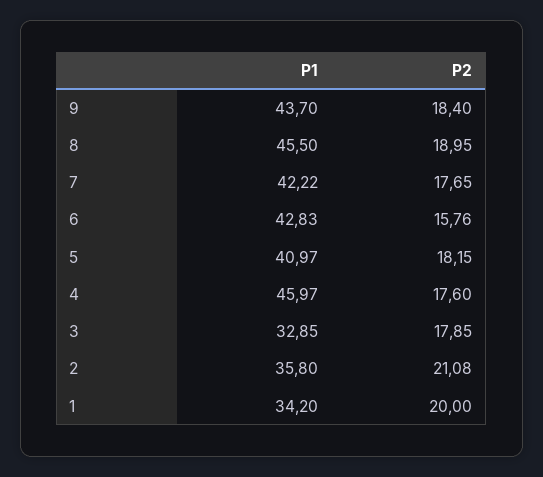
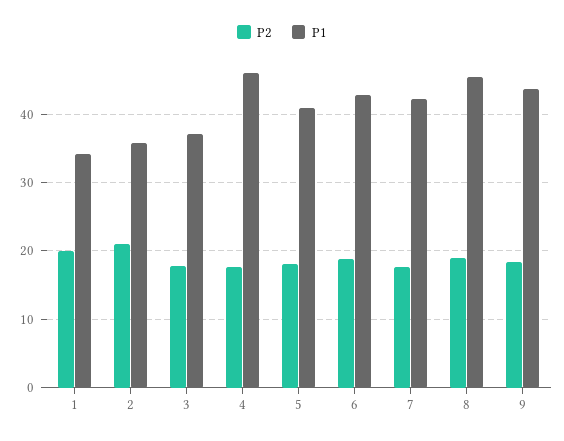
  {
    "P1": {
      "9": 43.7,
      "8": 45.5,
      "7": 42.22,
      "6": 42.83,
      "5": 40.97,
      "4": 45.97,
-     "3": 32.85,
+     "3": 37,
      "2": 35.8,
      "1": 34.2
    },
    "P2": {
      "9": 18.4,
      "8": 18.95,
      "7": 17.65,
-     "6": 15.76,
+     "6": 19,
      "5": 18.15,
      "4": 17.6,
      "3": 17.85,
      "2": 21.08,
      "1": 20
    }
  }

